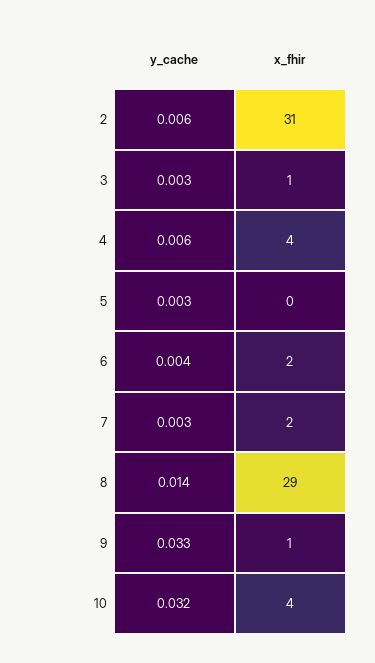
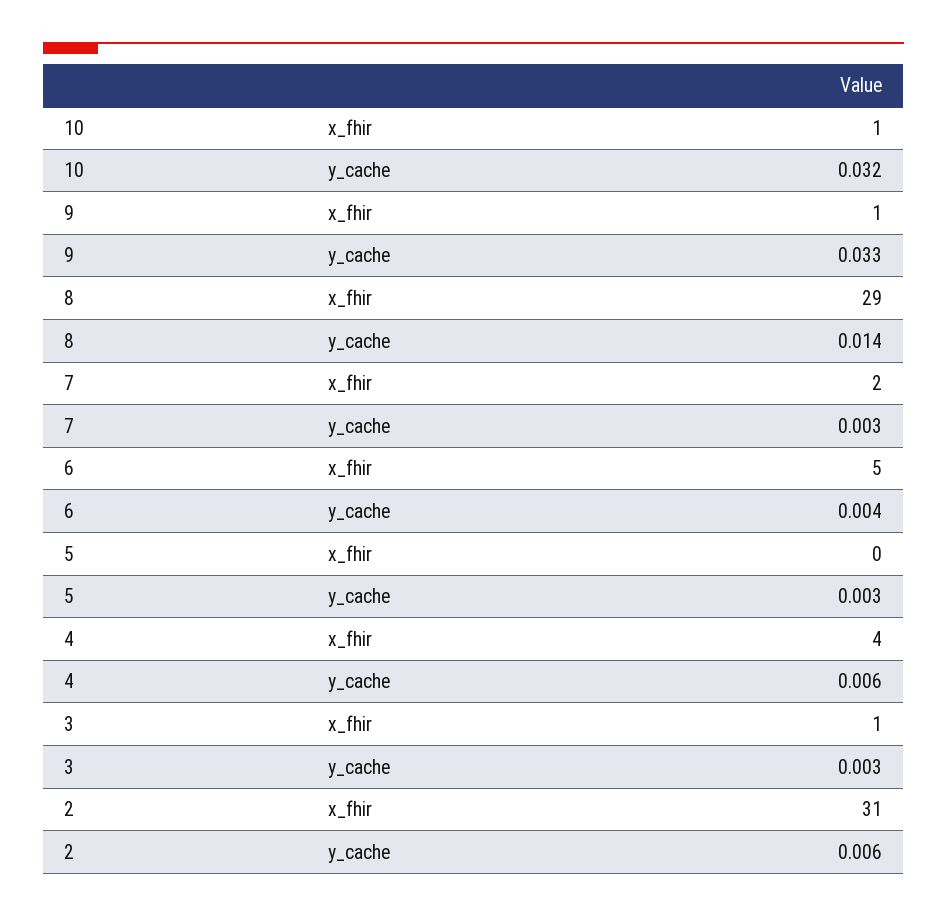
  {
    "y_cache": {
      "2": 0.006,
      "3": 0.003,
      "4": 0.006,
      "5": 0.003,
      "6": 0.004,
      "7": 0.003,
      "8": 0.014,
      "9": 0.033,
      "10": 0.032
    },
    "x_fhir": {
      "2": 31,
      "3": 1,
      "4": 4,
      "5": 0,
-     "6": 2,
+     "6": 5,
      "7": 2,
      "8": 29,
      "9": 1,
-     "10": 4
+     "10": 1
    }
  }

